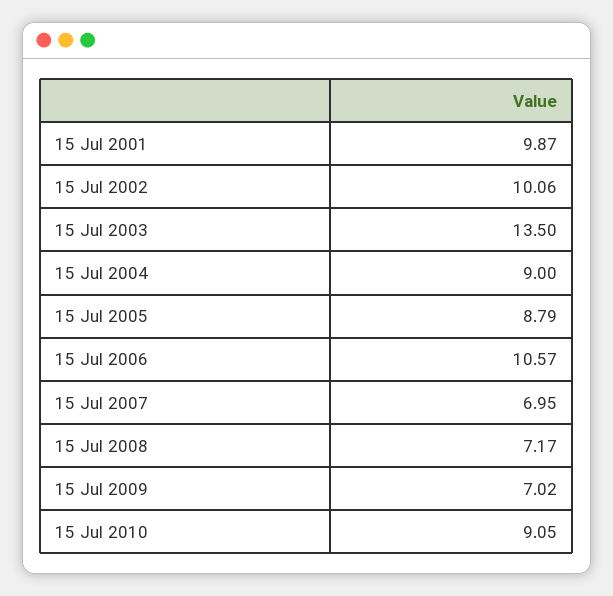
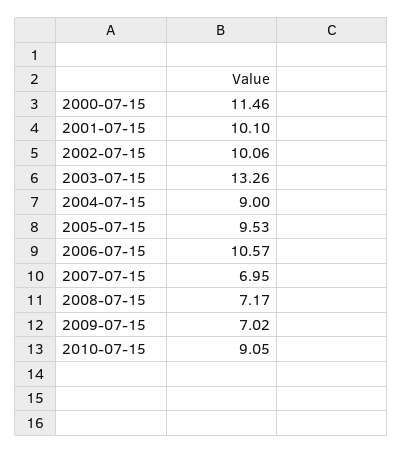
  {
-   "15 Jul 2001": 9.87,
+   "15 Jul 2001": 10.1,
    "15 Jul 2002": 10.06,
-   "15 Jul 2003": 13.5,
+   "15 Jul 2003": 13.26,
    "15 Jul 2004": 9,
-   "15 Jul 2005": 8.79,
+   "15 Jul 2005": 9.53,
    "15 Jul 2006": 10.57,
    "15 Jul 2007": 6.95,
    "15 Jul 2008": 7.17,
    "15 Jul 2009": 7.02,
-   "15 Jul 2010": 9.05
+   "15 Jul 2010": 9.05,
+   "2000-07-15": 11.46
  }

